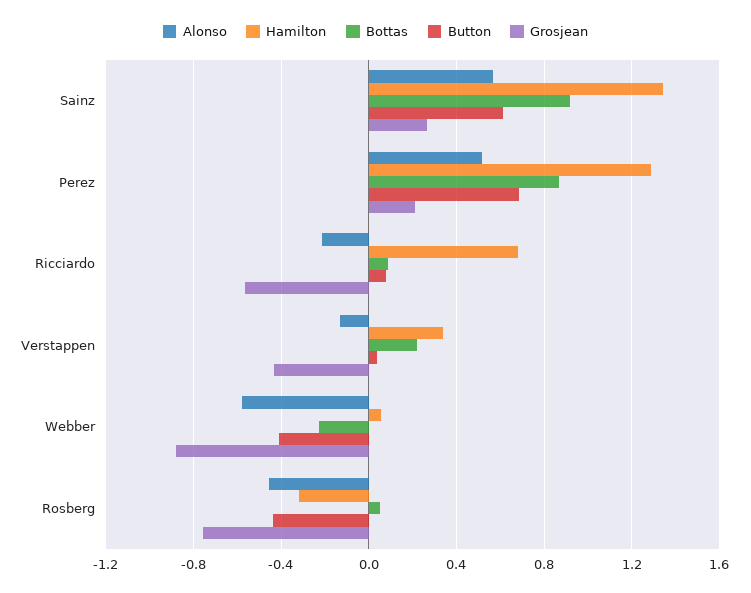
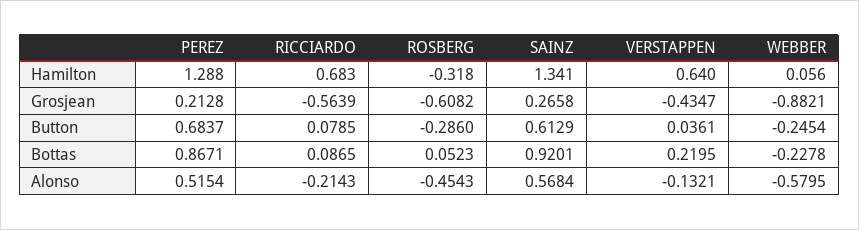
  {
    "Alonso": {
      "Sainz": 0.5684,
      "Perez": 0.5154,
      "Ricciardo": -0.2143,
      "Verstappen": -0.1321,
      "Webber": -0.5795,
      "Rosberg": -0.4543
    },
    "Hamilton": {
      "Sainz": 1.341,
      "Perez": 1.288,
      "Ricciardo": 0.683,
-     "Verstappen": 0.35,
+     "Verstappen": 0.64,
      "Webber": 0.056,
      "Rosberg": -0.318
    },
    "Bottas": {
      "Sainz": 0.9201,
      "Perez": 0.8671,
      "Ricciardo": 0.0865,
      "Verstappen": 0.2195,
      "Webber": -0.2278,
      "Rosberg": 0.0523
    },
    "Button": {
      "Sainz": 0.6129,
      "Perez": 0.6837,
      "Ricciardo": 0.0785,
      "Verstappen": 0.0361,
-     "Webber": -0.4,
+     "Webber": -0.2454,
-     "Rosberg": -0.45
+     "Rosberg": -0.286
    },
    "Grosjean": {
      "Sainz": 0.2658,
      "Perez": 0.2128,
      "Ricciardo": -0.5639,
      "Verstappen": -0.4347,
      "Webber": -0.8821,
-     "Rosberg": -0.75
+     "Rosberg": -0.6082
    }
  }

